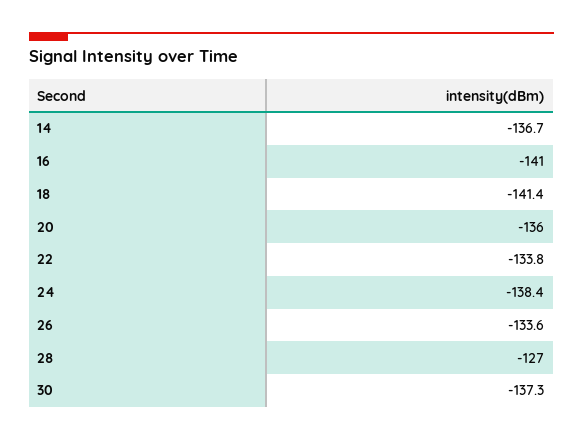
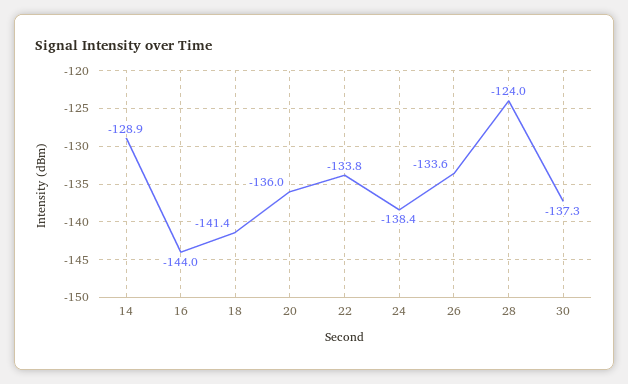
  {
-   "14": -136.7,
+   "14": -128.9,
-   "16": -141,
+   "16": -144,
    "18": -141.4,
    "20": -136,
    "22": -133.8,
    "24": -138.4,
    "26": -133.6,
-   "28": -127,
+   "28": -124,
    "30": -137.3
  }

